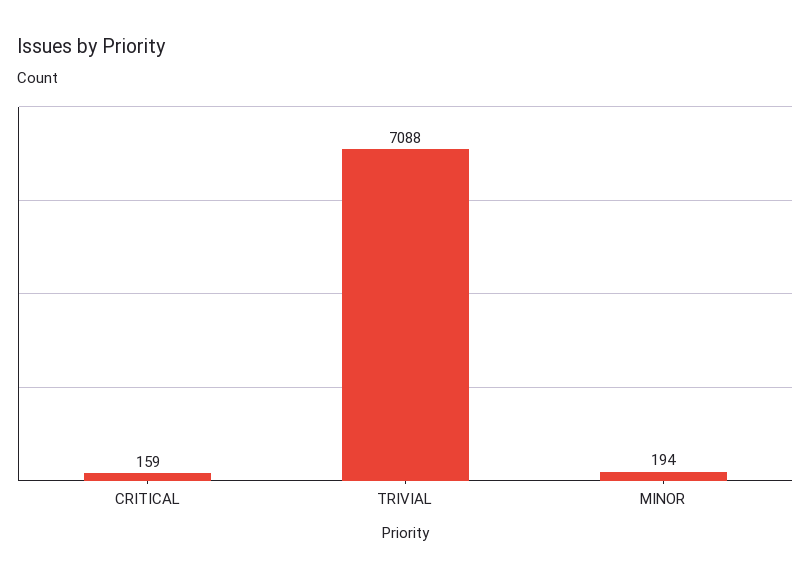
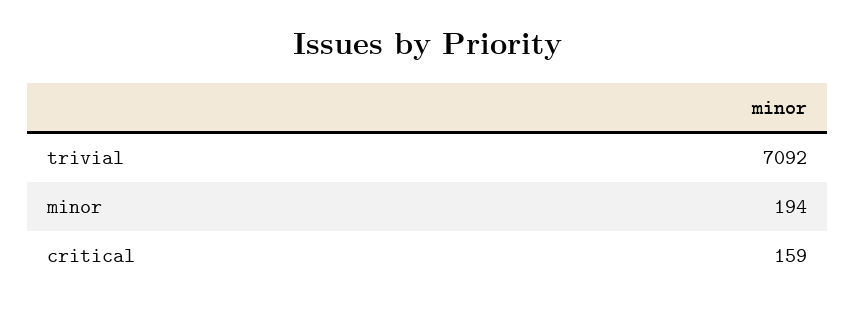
  {
    "CRITICAL": 159,
-   "TRIVIAL": 7088,
+   "TRIVIAL": 7092,
    "MINOR": 194
  }

